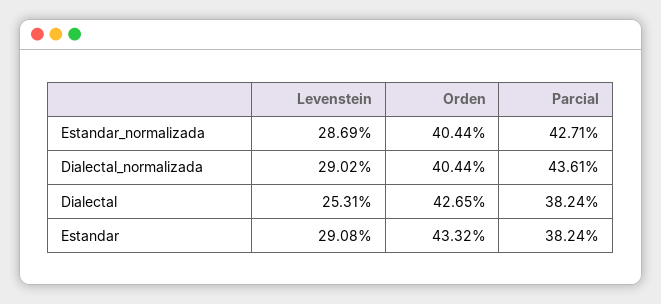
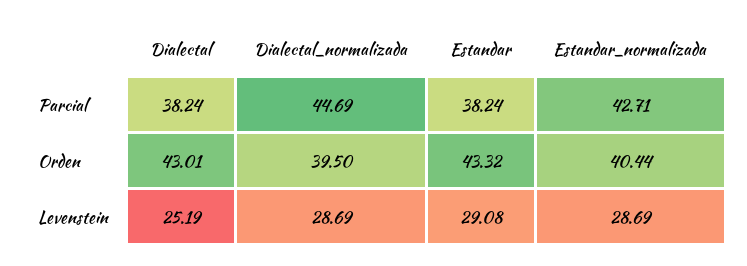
  {
    "Levenstein": {
      "Estandar_normalizada": 28.69,
-     "Dialectal_normalizada": 29.02,
+     "Dialectal_normalizada": 28.69,
-     "Dialectal": 25.31,
+     "Dialectal": 25.19,
      "Estandar": 29.08
    },
    "Orden": {
      "Estandar_normalizada": 40.44,
-     "Dialectal_normalizada": 40.44,
+     "Dialectal_normalizada": 39.5,
-     "Dialectal": 42.65,
+     "Dialectal": 43.01,
      "Estandar": 43.32
    },
    "Parcial": {
      "Estandar_normalizada": 42.71,
-     "Dialectal_normalizada": 43.61,
+     "Dialectal_normalizada": 44.69,
      "Dialectal": 38.24,
      "Estandar": 38.24
    }
  }

